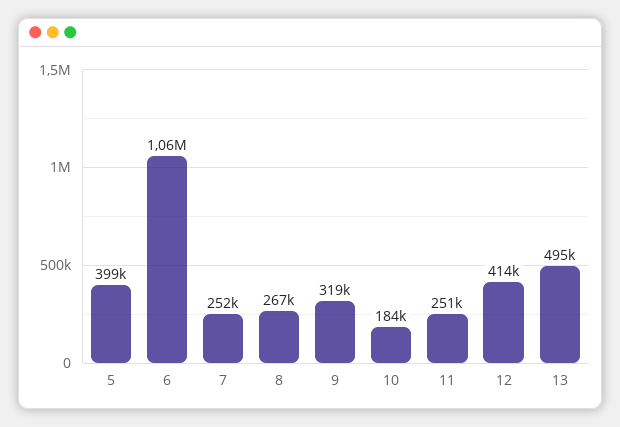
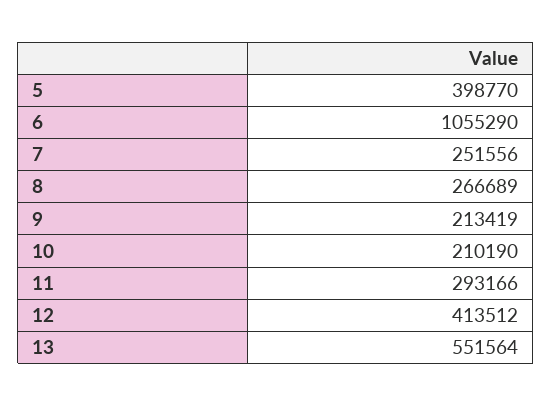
  {
    "5": 398770,
    "6": 1055290,
    "7": 251556,
    "8": 266689,
-   "9": 319000,
+   "9": 213419,
-   "10": 184000,
+   "10": 210190,
-   "11": 251000,
+   "11": 293166,
    "12": 413512,
-   "13": 495000
+   "13": 551564
  }

